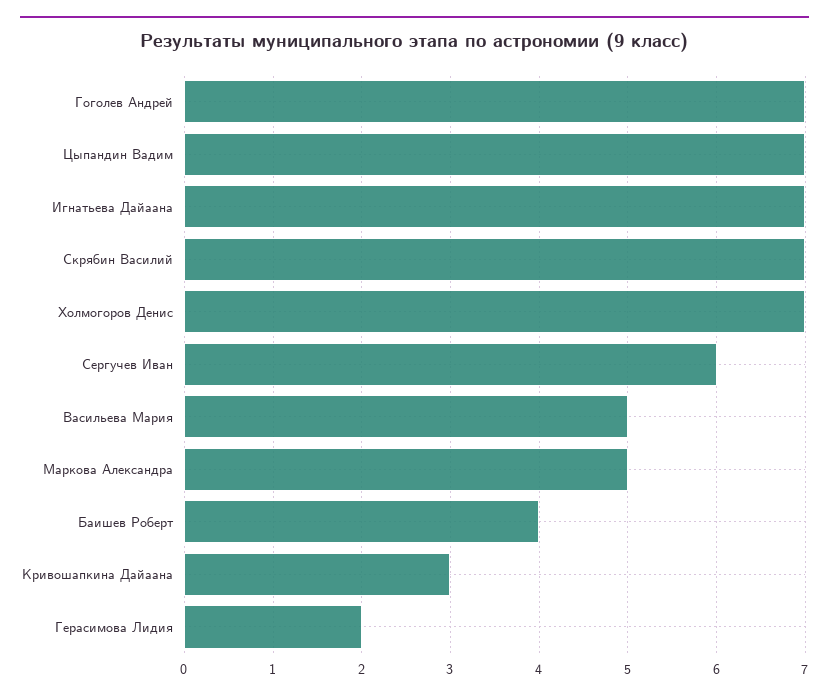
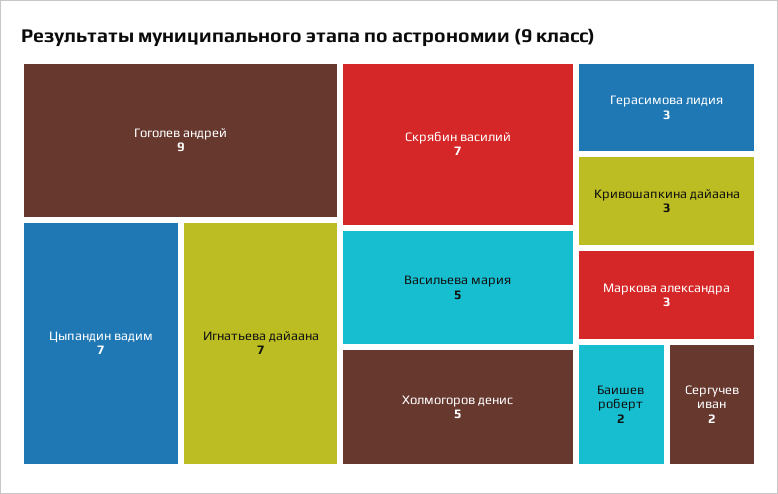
  {
-   "Гоголев Андрей": 7,
+   "Гоголев Андрей": 9,
    "Цыпандин Вадим": 7,
    "Игнатьева Дайаана": 7,
    "Скрябин Василий": 7,
-   "Холмогоров Денис": 7,
+   "Холмогоров Денис": 5,
-   "Сергучев Иван": 6,
+   "Сергучев Иван": 2,
    "Васильева Мария": 5,
-   "Маркова Александра": 5,
+   "Маркова Александра": 3,
-   "Баишев Роберт": 4,
+   "Баишев Роберт": 2,
    "Кривошапкина Дайаана": 3,
-   "Герасимова Лидия": 2
+   "Герасимова Лидия": 3
  }

